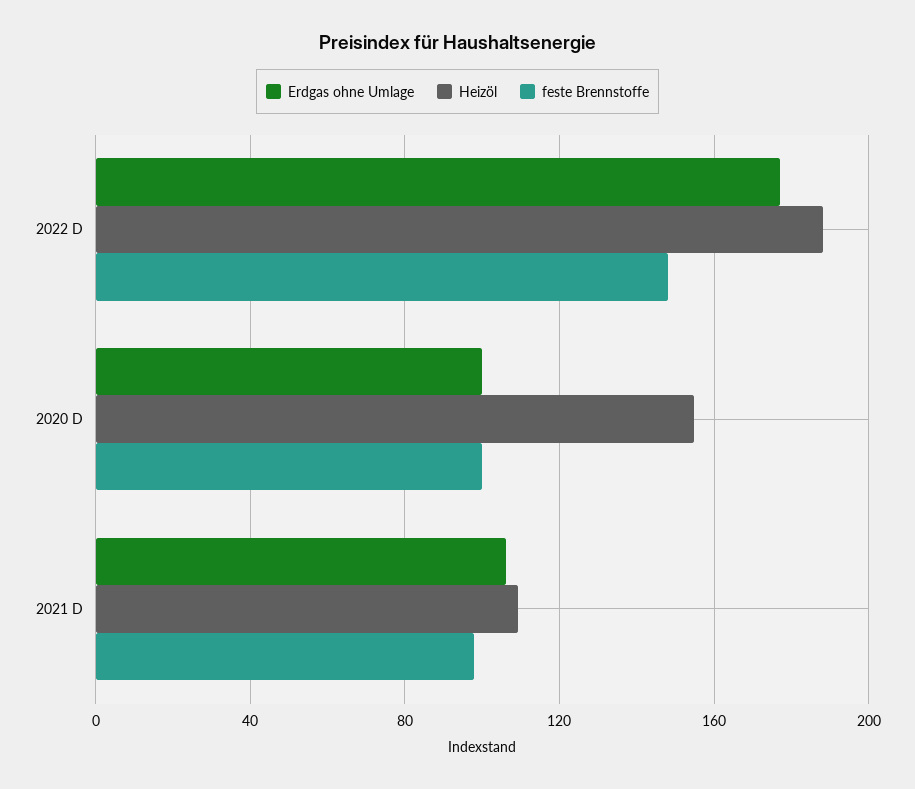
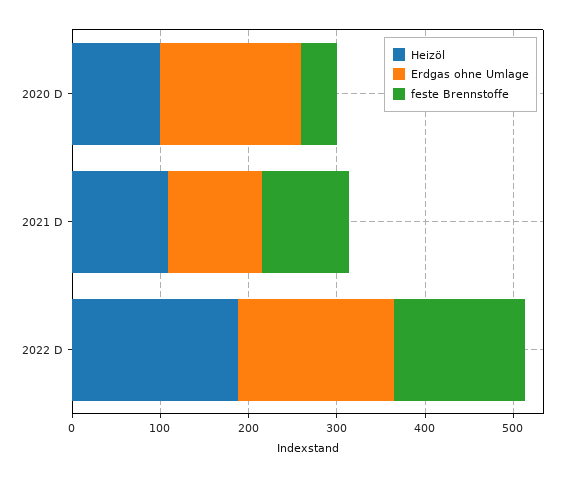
  {
    "Erdgas ohne Umlage": {
      "2022 D": 175,
-     "2020 D": 100,
+     "2020 D": 160,
      "2021 D": 105
    },
    "Heizöl": {
      "2022 D": 190,
-     "2020 D": 155,
+     "2020 D": 100,
      "2021 D": 110
    },
    "feste Brennstoffe": {
      "2022 D": 150,
-     "2020 D": 100,
+     "2020 D": 40,
      "2021 D": 100
    }
  }

